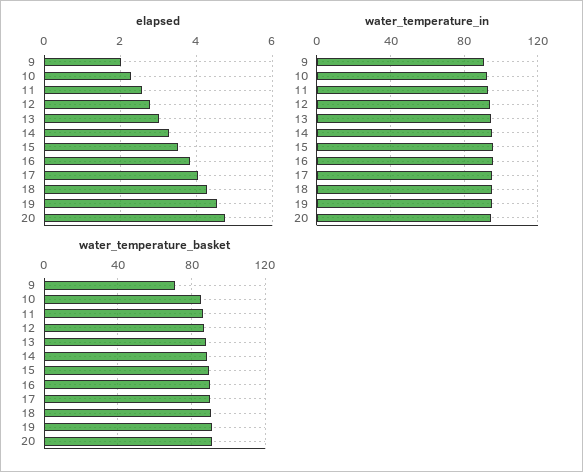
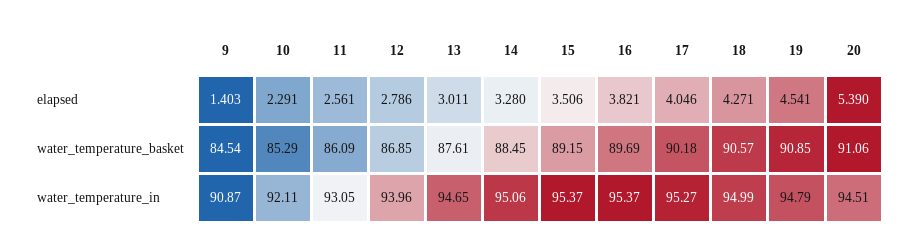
  {
    "elapsed": {
-     "9": 2,
+     "9": 1.403,
      "10": 2.291,
      "11": 2.561,
      "12": 2.786,
      "13": 3.011,
      "14": 3.28,
      "15": 3.506,
      "16": 3.821,
      "17": 4.046,
      "18": 4.271,
      "19": 4.541,
-     "20": 4.8
+     "20": 5.39
    },
    "water_temperature_in": {
      "9": 90.87,
      "10": 92.11,
      "11": 93.05,
      "12": 93.96,
      "13": 94.65,
      "14": 95.06,
      "15": 95.37,
      "16": 95.37,
      "17": 95.27,
      "18": 94.99,
      "19": 94.79,
      "20": 94.51
    },
    "water_temperature_basket": {
-     "9": 70,
+     "9": 84.54,
      "10": 85.29,
      "11": 86.09,
      "12": 86.85,
      "13": 87.61,
      "14": 88.45,
      "15": 89.15,
      "16": 89.69,
      "17": 90.18,
      "18": 90.57,
      "19": 90.85,
      "20": 91.06
    }
  }

